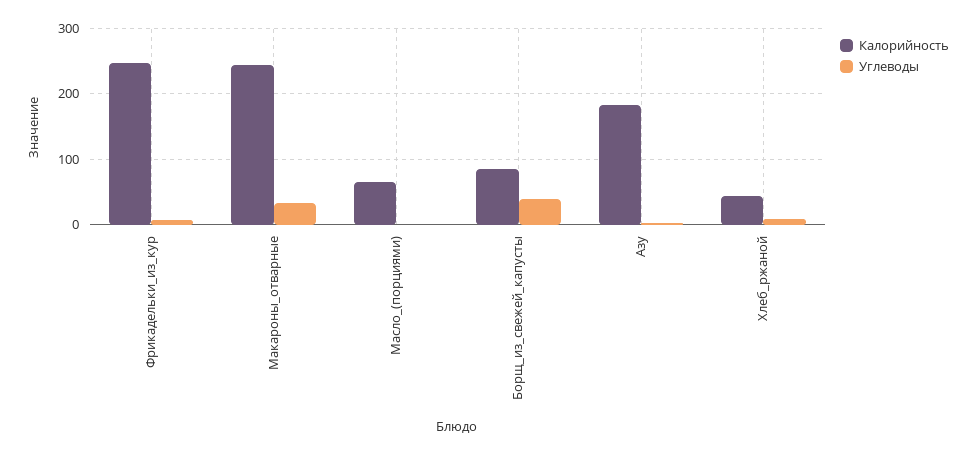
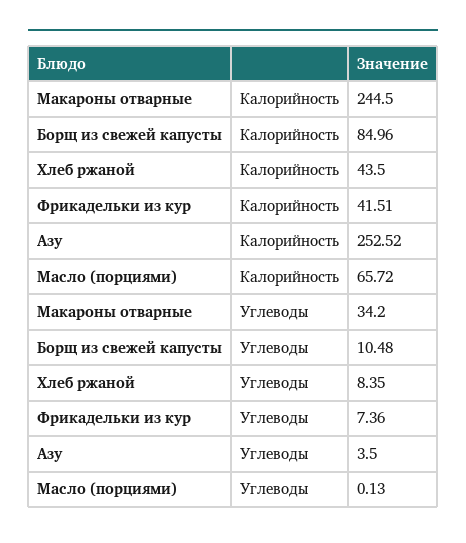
  {
    "Калорийность": {
-     "Фрикадельки_из_кур": 250,
+     "Фрикадельки_из_кур": 41.51,
      "Макароны_отварные": 244.5,
      "Масло_(порциями)": 65.72,
      "Борщ_из_свежей_капусты": 84.96,
-     "Азу": 180,
+     "Азу": 252.52,
      "Хлеб_ржаной": 43.5
    },
    "Углеводы": {
      "Фрикадельки_из_кур": 7.36,
      "Макароны_отварные": 34.2,
      "Масло_(порциями)": 0.13,
-     "Борщ_из_свежей_капусты": 40,
+     "Борщ_из_свежей_капусты": 10.48,
      "Азу": 3.5,
      "Хлеб_ржаной": 8.35
    }
  }

